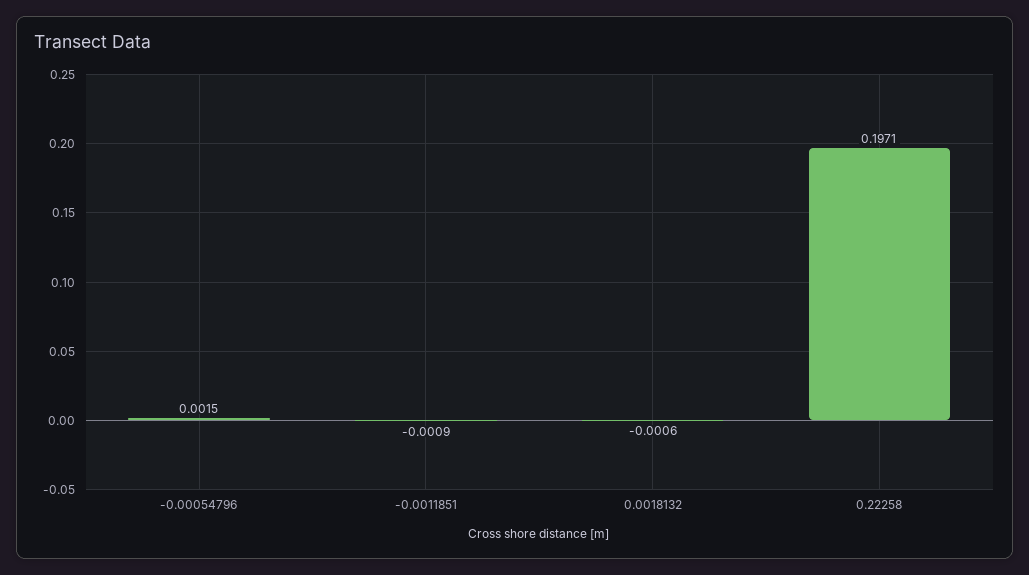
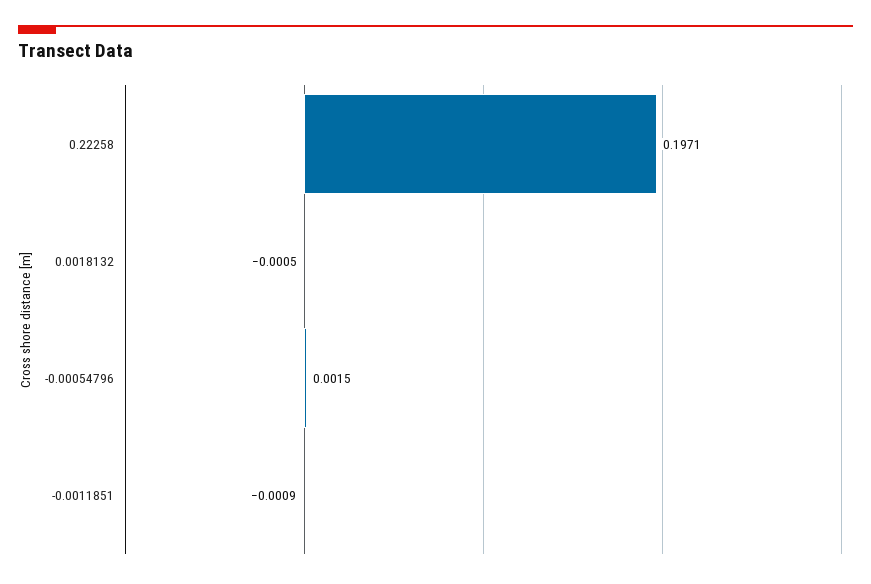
  {
    "-0.00054796": 0.0015,
    "-0.0011851": -0.0009,
-   "0.0018132": -0.0006,
+   "0.0018132": -0.0005,
    "0.22258": 0.1971
  }

